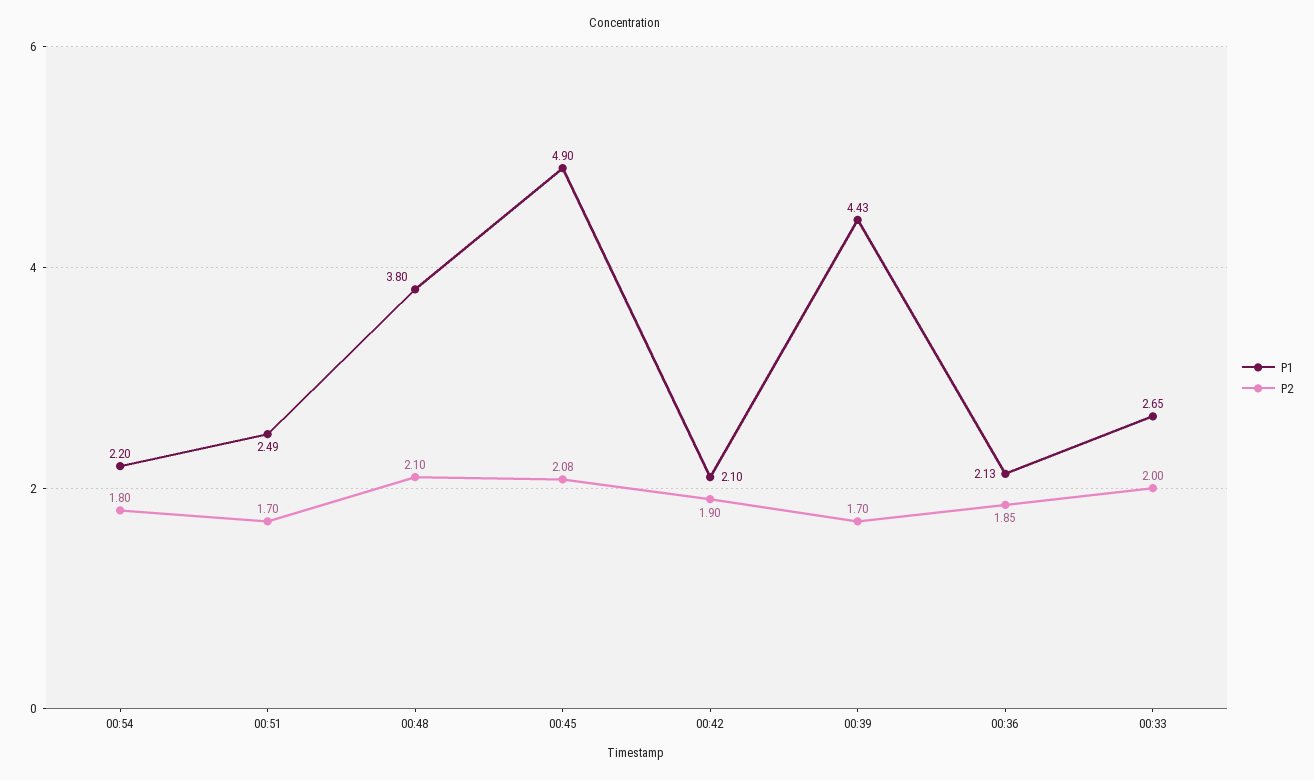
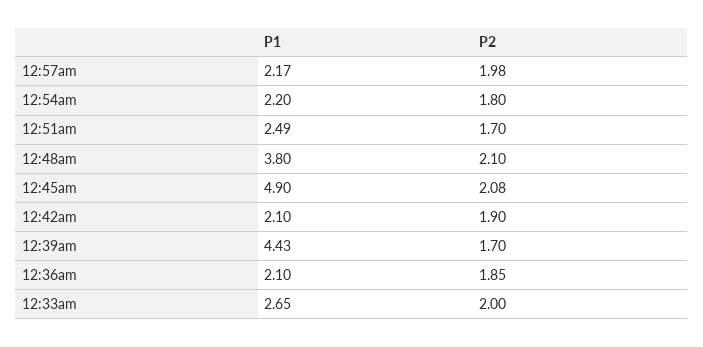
  {
    "P1": {
      "00:54": 2.2,
      "00:51": 2.49,
      "00:48": 3.8,
      "00:45": 4.9,
      "00:42": 2.1,
      "00:39": 4.43,
-     "00:36": 2.13,
+     "00:36": 2.1,
-     "00:33": 2.65
+     "00:33": 2.65,
+     "12:57am": 2.17
    },
    "P2": {
      "00:54": 1.8,
      "00:51": 1.7,
      "00:48": 2.1,
      "00:45": 2.08,
      "00:42": 1.9,
      "00:39": 1.7,
      "00:36": 1.85,
-     "00:33": 2
+     "00:33": 2,
+     "12:57am": 1.98
    }
  }

